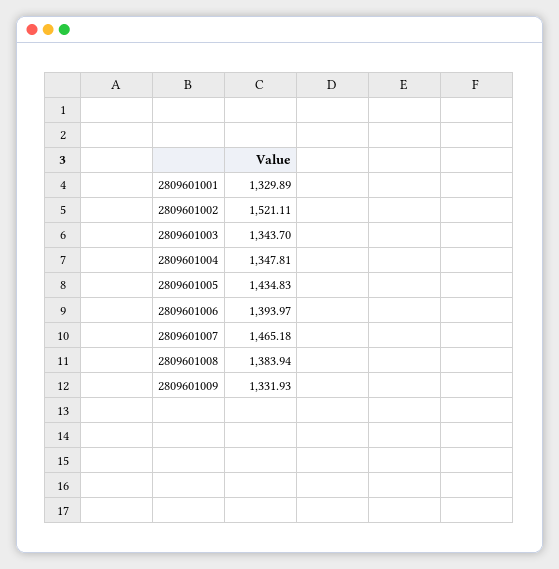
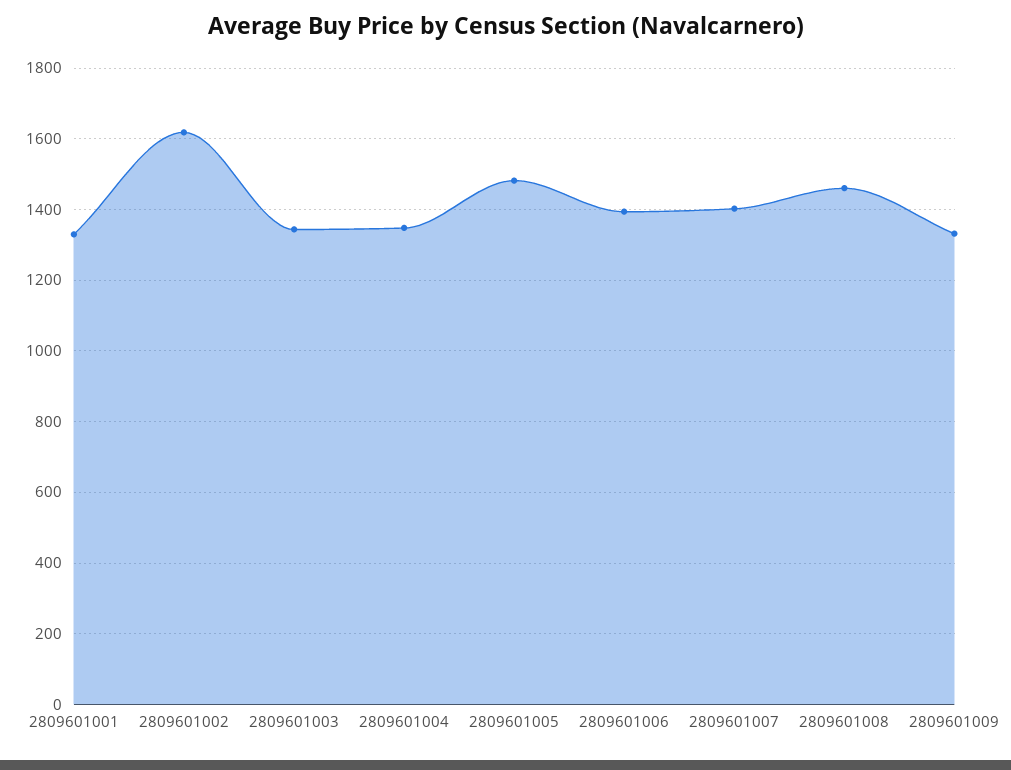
  {
    "2809601001": 1329.89,
-   "2809601002": 1521.11,
+   "2809601002": 1620,
    "2809601003": 1343.7,
    "2809601004": 1347.81,
-   "2809601005": 1434.83,
+   "2809601005": 1480,
    "2809601006": 1393.97,
-   "2809601007": 1465.18,
+   "2809601007": 1400,
-   "2809601008": 1383.94,
+   "2809601008": 1460,
    "2809601009": 1331.93
  }

